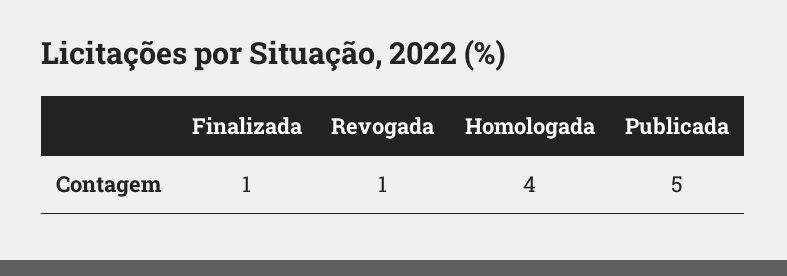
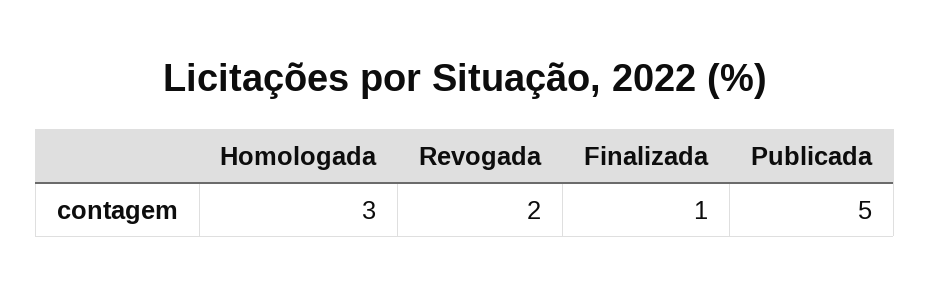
  {
    "Finalizada": 1,
-   "Revogada": 1,
+   "Revogada": 2,
-   "Homologada": 4,
+   "Homologada": 3,
    "Publicada": 5
  }

